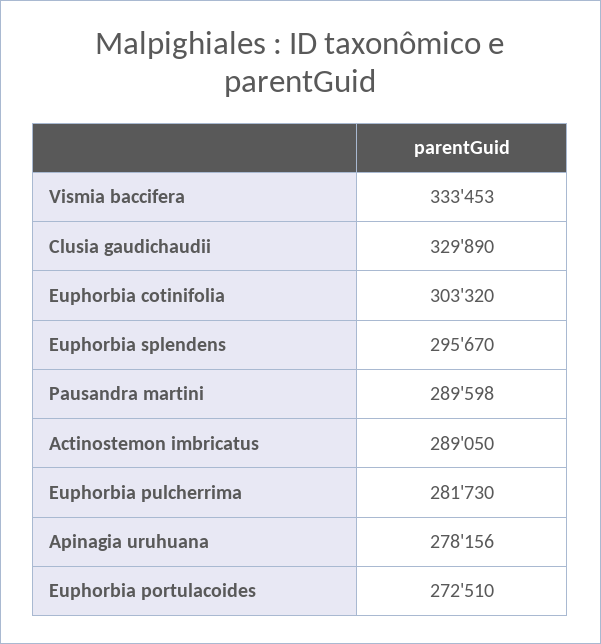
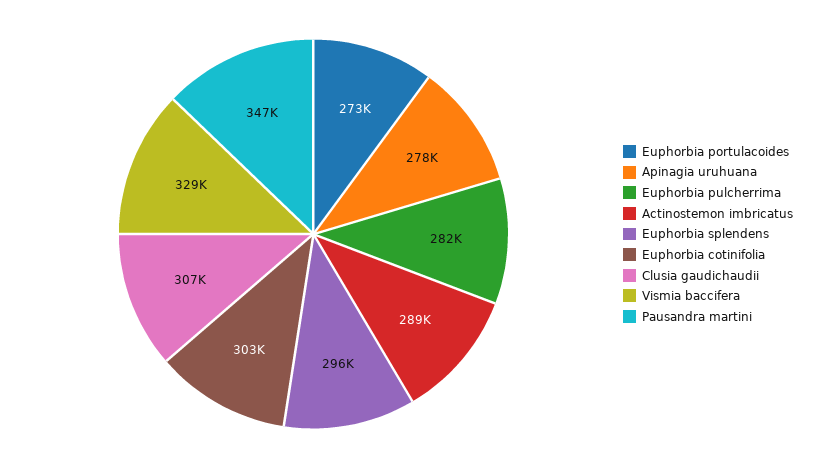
  {
-   "Vismia baccifera": 333453,
+   "Vismia baccifera": 329000,
-   "Clusia gaudichaudii": 329890,
+   "Clusia gaudichaudii": 307000,
    "Euphorbia cotinifolia": 303320,
    "Euphorbia splendens": 295670,
-   "Pausandra martini": 289598,
+   "Pausandra martini": 347000,
    "Actinostemon imbricatus": 289050,
    "Euphorbia pulcherrima": 281730,
    "Apinagia uruhuana": 278156,
    "Euphorbia portulacoides": 272510
  }

